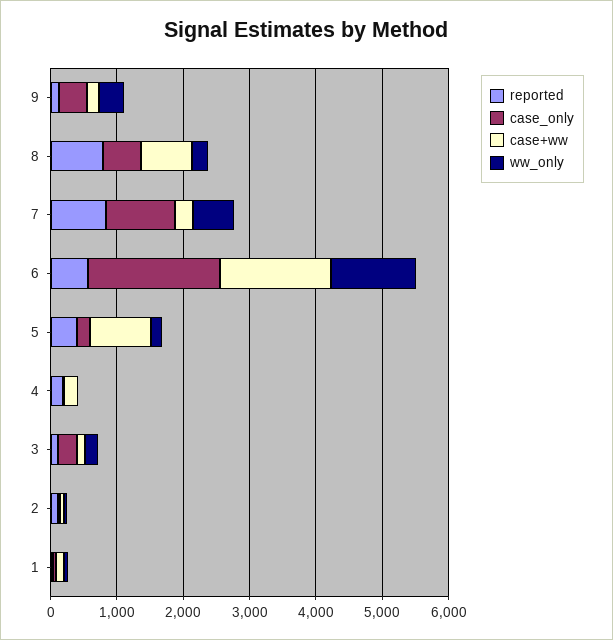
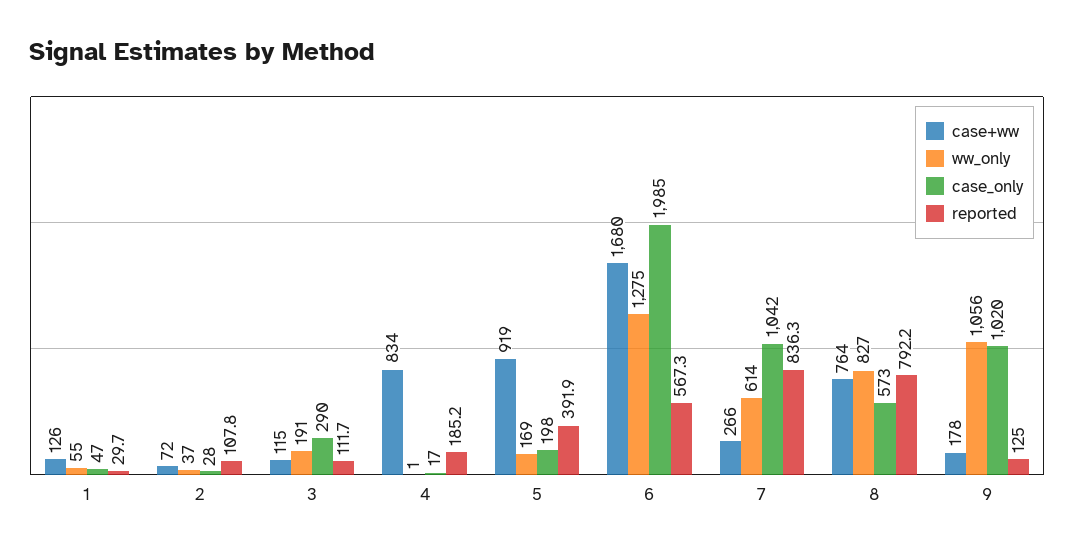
  {
    "reported": {
      "9": 125,
      "8": 792.2,
      "7": 836.3,
      "6": 567.3,
      "5": 391.9,
      "4": 185.2,
      "3": 111.7,
      "2": 107.8,
      "1": 29.7
    },
    "case_only": {
-     "9": 400,
+     "9": 1020,
      "8": 573,
      "7": 1042,
      "6": 1985,
      "5": 198,
      "4": 17,
      "3": 290,
      "2": 28,
      "1": 47
    },
    "case+ww": {
      "9": 178,
      "8": 764,
      "7": 266,
      "6": 1680,
      "5": 919,
-     "4": 200,
+     "4": 834,
      "3": 115,
      "2": 72,
      "1": 126
    },
    "ww_only": {
-     "9": 400,
+     "9": 1056,
-     "8": 200,
+     "8": 827,
      "7": 614,
      "6": 1275,
      "5": 169,
      "4": 1,
      "3": 191,
      "2": 37,
      "1": 55
    }
  }

